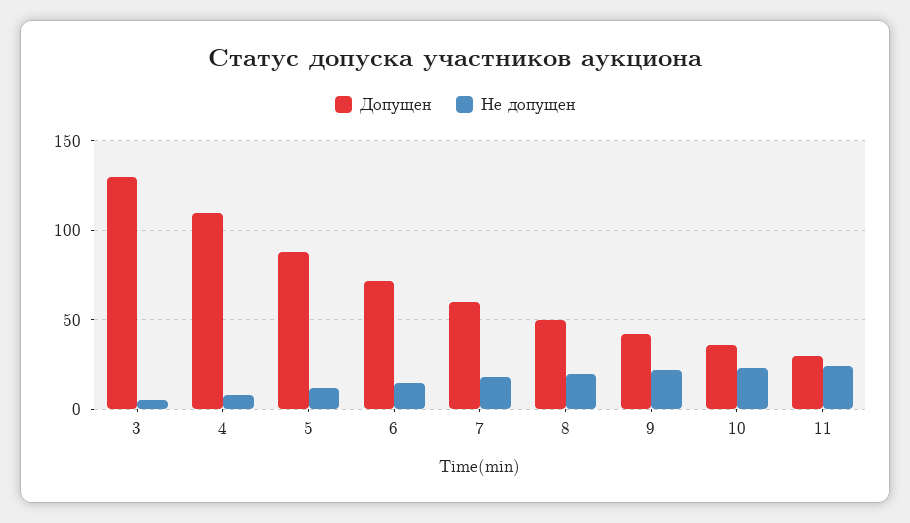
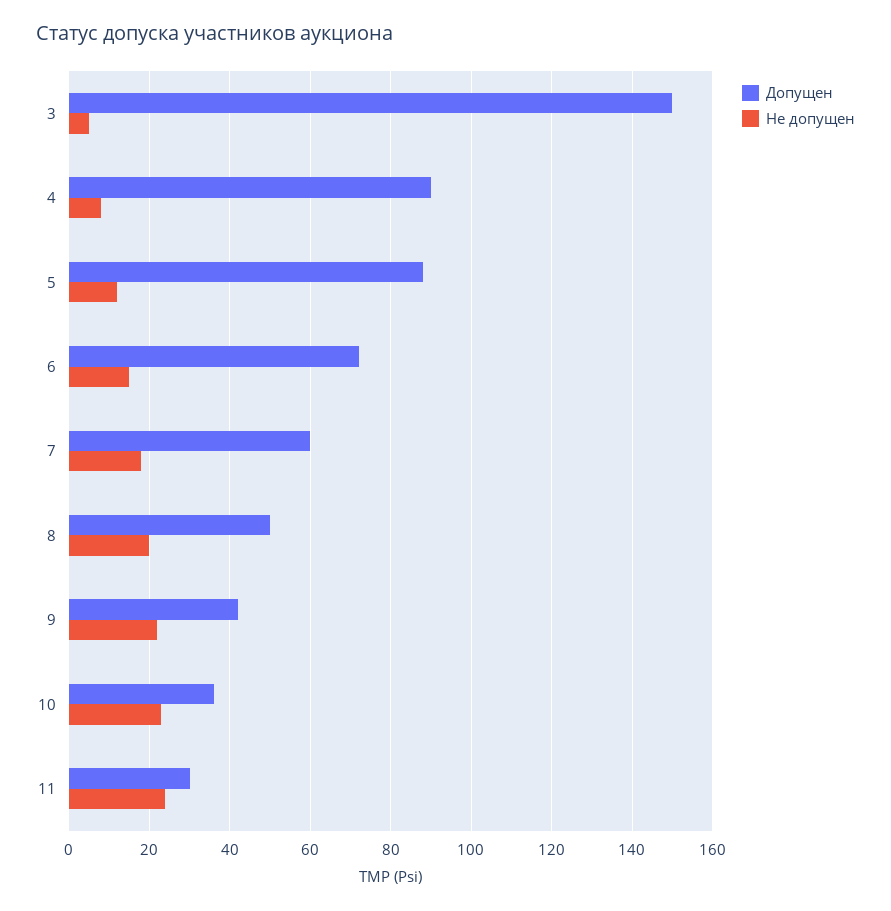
  {
    "Допущен": {
-     "3": 130,
+     "3": 150,
-     "4": 110,
+     "4": 90,
      "5": 90,
      "6": 70,
      "7": 60,
      "8": 50,
      "9": 40,
      "10": 35,
      "11": 30
    },
    "Не допущен": {
      "3": 5,
      "4": 10,
      "5": 10,
      "6": 15,
      "7": 20,
      "8": 20,
      "9": 20,
      "10": 25,
      "11": 25
    }
  }

